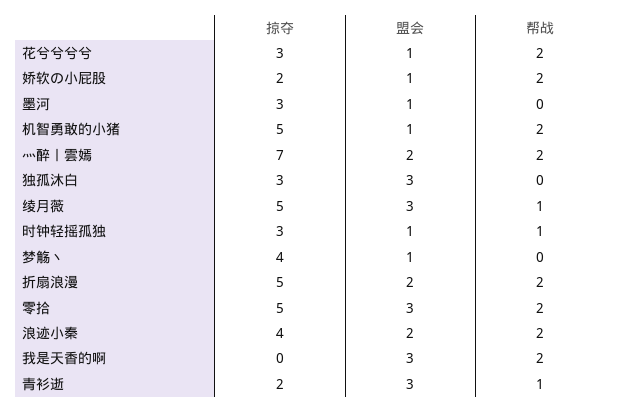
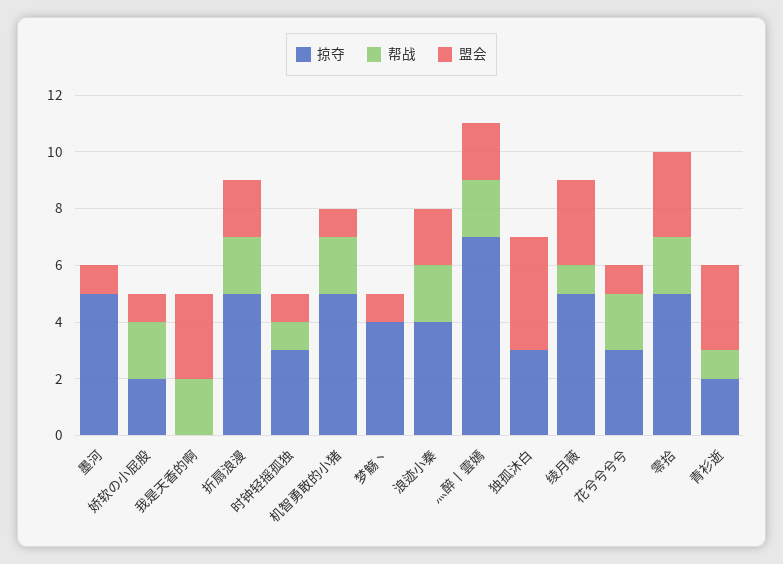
  {
    "掠夺": {
      "花兮兮兮兮": 3,
      "娇软の小屁股": 2,
-     "墨河": 3,
+     "墨河": 5,
      "机智勇敢的小猪": 5,
      "灬醉丨雲嫣": 7,
      "独孤沐白": 3,
      "绫月薇": 5,
      "时钟轻摇孤独": 3,
      "梦觞丶": 4,
      "折扇浪漫": 5,
      "零拾": 5,
      "浪迹小秦": 4,
      "我是天香的啊": 0,
      "青衫逝": 2
    },
    "盟会": {
      "花兮兮兮兮": 1,
      "娇软の小屁股": 1,
      "墨河": 1,
      "机智勇敢的小猪": 1,
      "灬醉丨雲嫣": 2,
-     "独孤沐白": 3,
+     "独孤沐白": 4,
      "绫月薇": 3,
      "时钟轻摇孤独": 1,
      "梦觞丶": 1,
      "折扇浪漫": 2,
      "零拾": 3,
      "浪迹小秦": 2,
      "我是天香的啊": 3,
      "青衫逝": 3
    },
    "帮战": {
      "花兮兮兮兮": 2,
      "娇软の小屁股": 2,
      "墨河": 0,
      "机智勇敢的小猪": 2,
      "灬醉丨雲嫣": 2,
      "独孤沐白": 0,
      "绫月薇": 1,
      "时钟轻摇孤独": 1,
      "梦觞丶": 0,
      "折扇浪漫": 2,
      "零拾": 2,
      "浪迹小秦": 2,
      "我是天香的啊": 2,
      "青衫逝": 1
    }
  }

